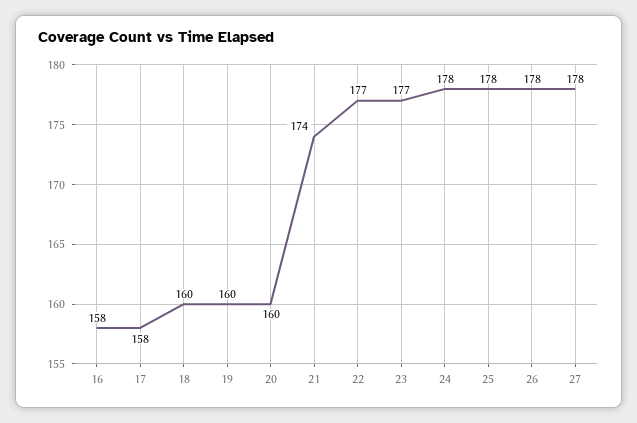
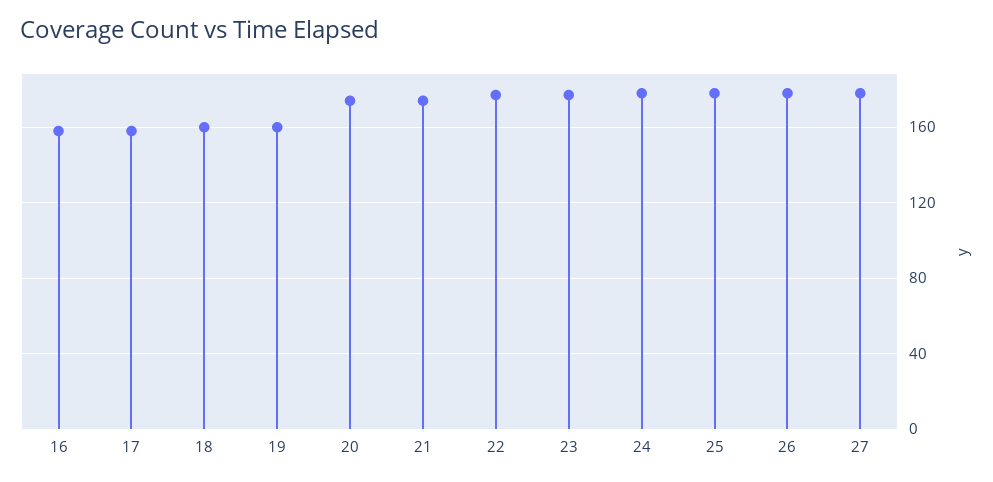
  {
    "16": 158,
    "17": 158,
    "18": 160,
    "19": 160,
-   "20": 160,
+   "20": 175,
    "21": 174,
    "22": 177,
    "23": 177,
    "24": 178,
    "25": 178,
    "26": 178,
    "27": 178
  }

